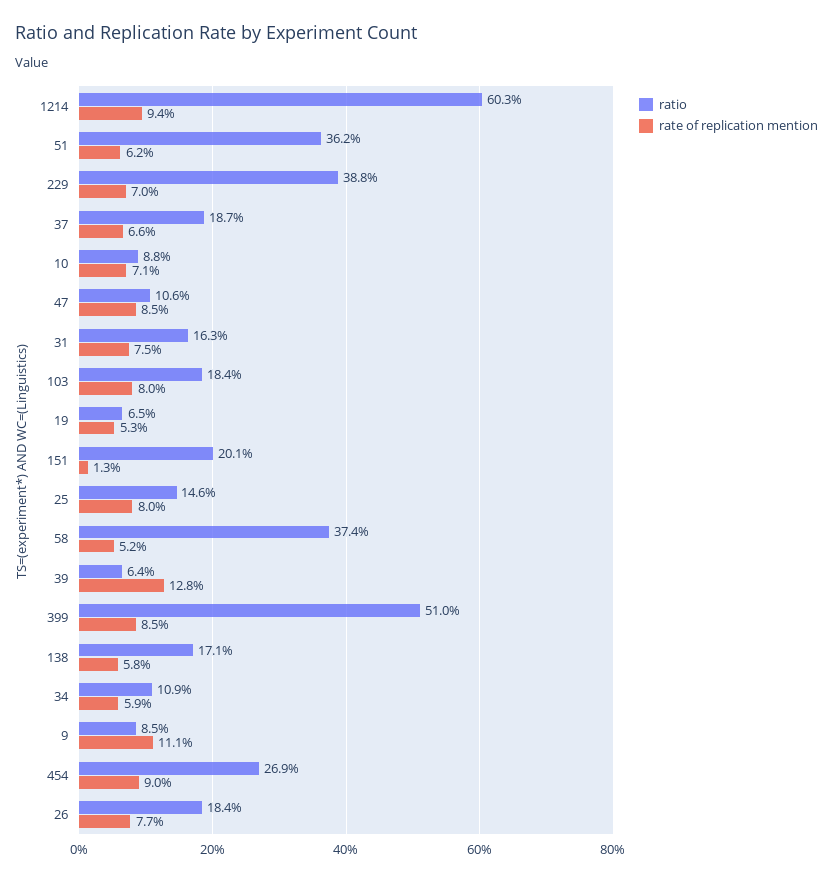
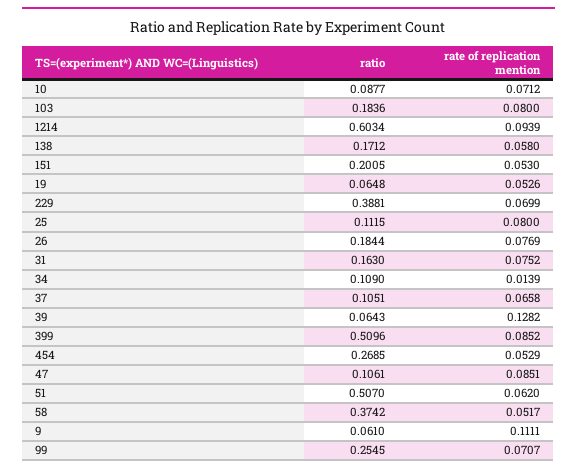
  {
    "ratio": {
      "1214": 0.6034,
-     "51": 0.362,
+     "51": 0.507,
      "229": 0.3881,
-     "37": 0.187,
+     "37": 0.1051,
      "10": 0.0877,
      "47": 0.1061,
      "31": 0.163,
      "103": 0.1836,
      "19": 0.0648,
      "151": 0.2005,
-     "25": 0.146,
+     "25": 0.1115,
      "58": 0.3742,
      "39": 0.0643,
      "399": 0.5096,
      "138": 0.1712,
      "34": 0.109,
-     "9": 0.085,
+     "9": 0.061,
      "454": 0.2685,
-     "26": 0.1844
+     "26": 0.1844,
+     "99": 0.2545
    },
    "rate of replication mention": {
      "1214": 0.0939,
      "51": 0.062,
      "229": 0.0699,
      "37": 0.0658,
      "10": 0.0712,
      "47": 0.0851,
      "31": 0.0752,
      "103": 0.08,
      "19": 0.0526,
-     "151": 0.013,
+     "151": 0.053,
      "25": 0.08,
      "58": 0.0517,
      "39": 0.1282,
      "399": 0.0852,
      "138": 0.058,
-     "34": 0.059,
+     "34": 0.0139,
      "9": 0.1111,
-     "454": 0.09,
+     "454": 0.0529,
-     "26": 0.0769
+     "26": 0.0769,
+     "99": 0.0707
    }
  }

